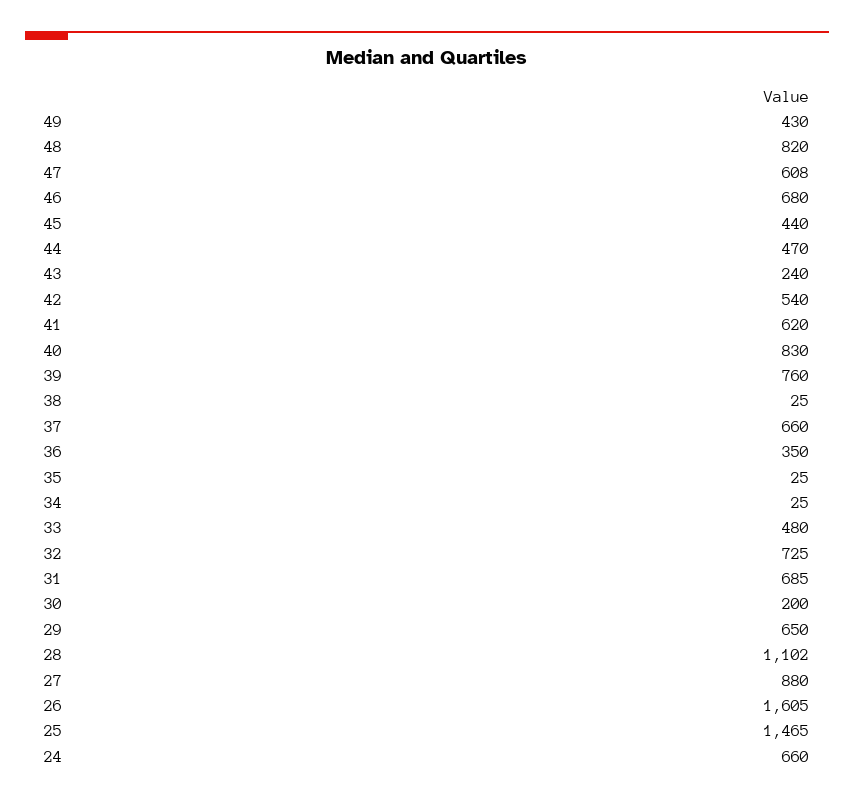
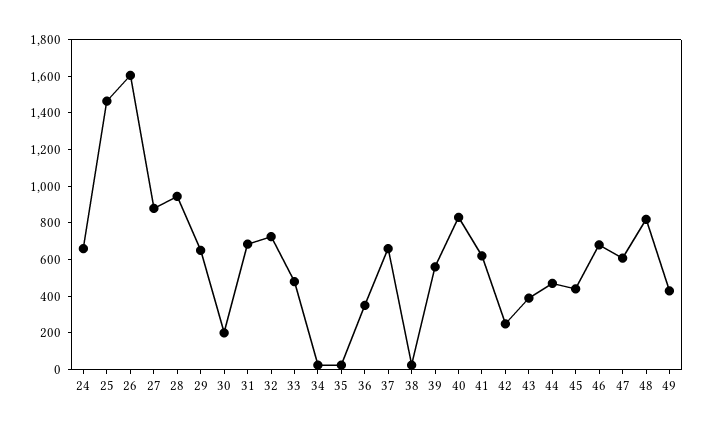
  {
    "49": 430,
    "48": 820,
    "47": 608,
    "46": 680,
    "45": 440,
    "44": 470,
-   "43": 240,
+   "43": 400,
-   "42": 540,
+   "42": 250,
    "41": 620,
    "40": 830,
-   "39": 760,
+   "39": 550,
    "38": 25,
    "37": 660,
    "36": 350,
    "35": 25,
    "34": 25,
    "33": 480,
    "32": 725,
    "31": 685,
    "30": 200,
    "29": 650,
-   "28": 1102,
+   "28": 950,
    "27": 880,
    "26": 1605,
    "25": 1465,
    "24": 660
  }

